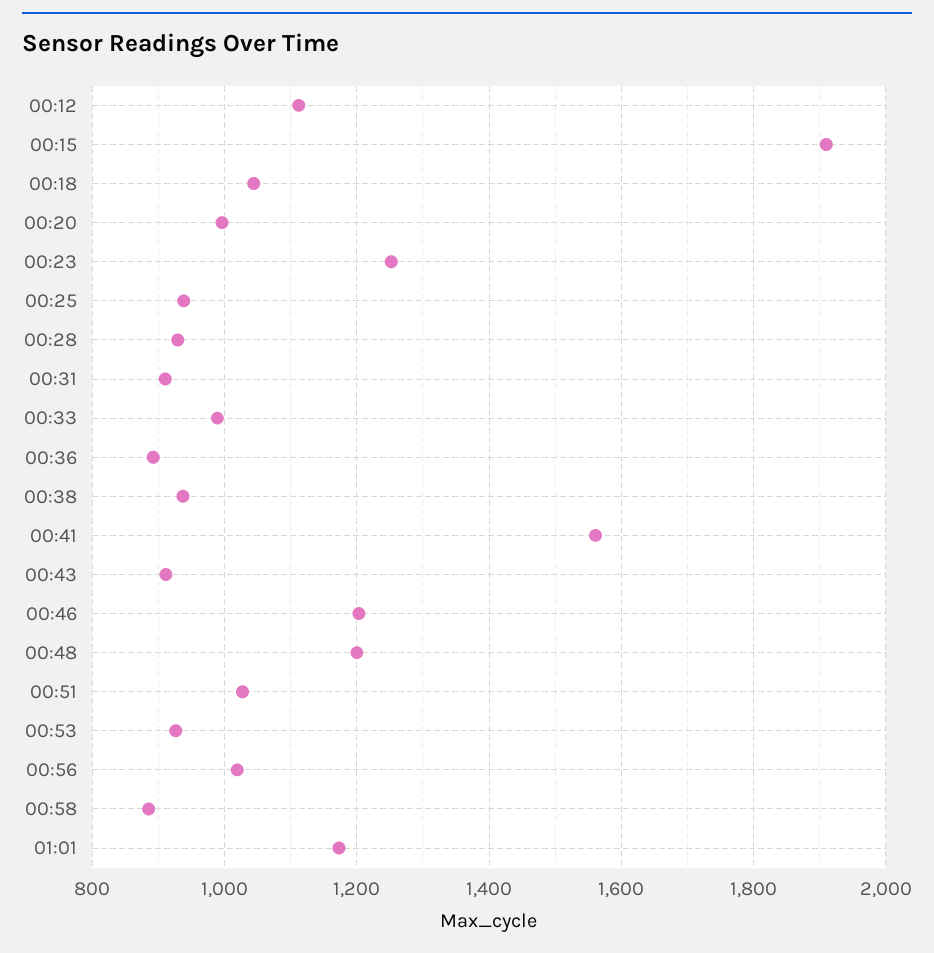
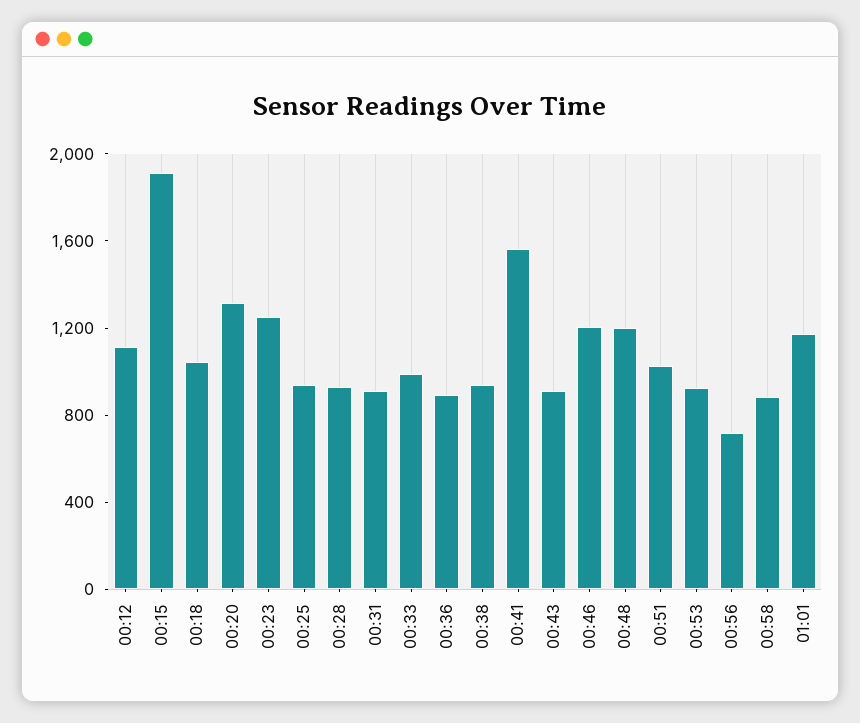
  {
    "00:12": 1120,
    "00:15": 1920,
    "00:18": 1040,
-   "00:20": 1000,
+   "00:20": 1300,
    "00:23": 1260,
    "00:25": 940,
    "00:28": 920,
    "00:31": 920,
    "00:33": 980,
    "00:36": 900,
    "00:38": 940,
    "00:41": 1560,
    "00:43": 920,
    "00:46": 1200,
    "00:48": 1200,
    "00:51": 1020,
    "00:53": 920,
-   "00:56": 1020,
+   "00:56": 700,
    "00:58": 880,
    "01:01": 1180
  }

